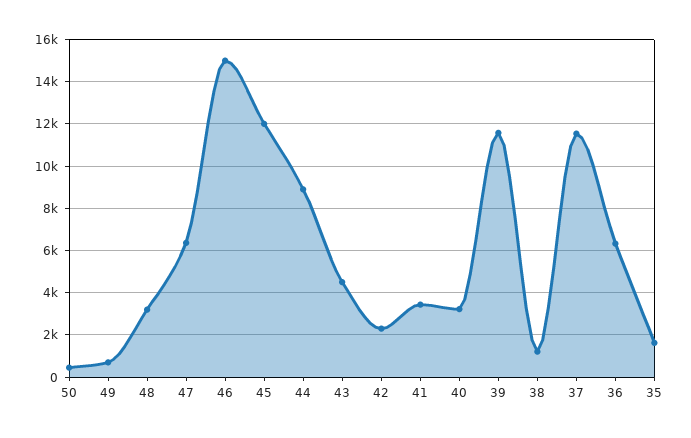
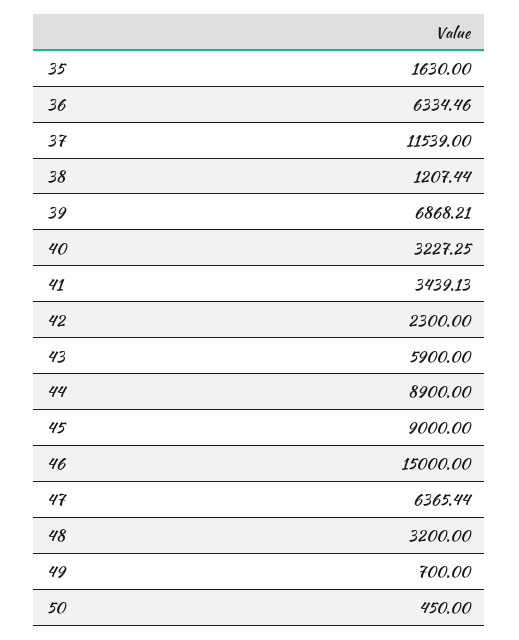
  {
    "50": 450,
    "49": 700,
    "48": 3200,
    "47": 6365.44,
    "46": 15000,
-   "45": 12000,
+   "45": 9000,
    "44": 8900,
-   "43": 4500,
+   "43": 5900,
    "42": 2300,
    "41": 3439.13,
    "40": 3227.25,
-   "39": 11500,
+   "39": 6868.21,
    "38": 1207.44,
    "37": 11539,
    "36": 6334.46,
    "35": 1630
  }

